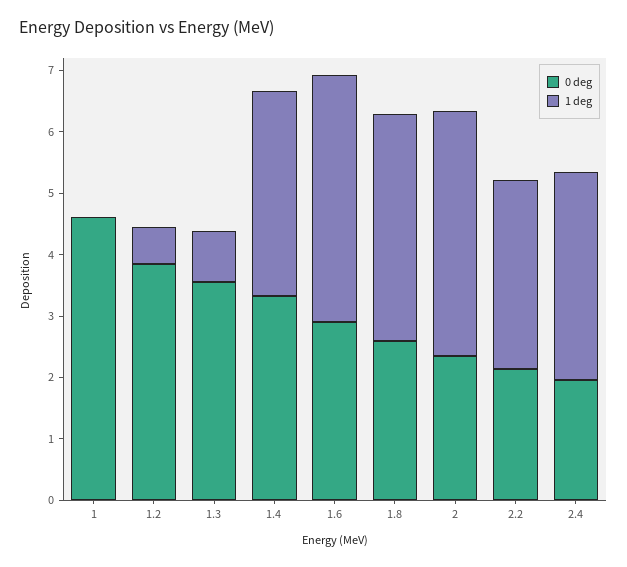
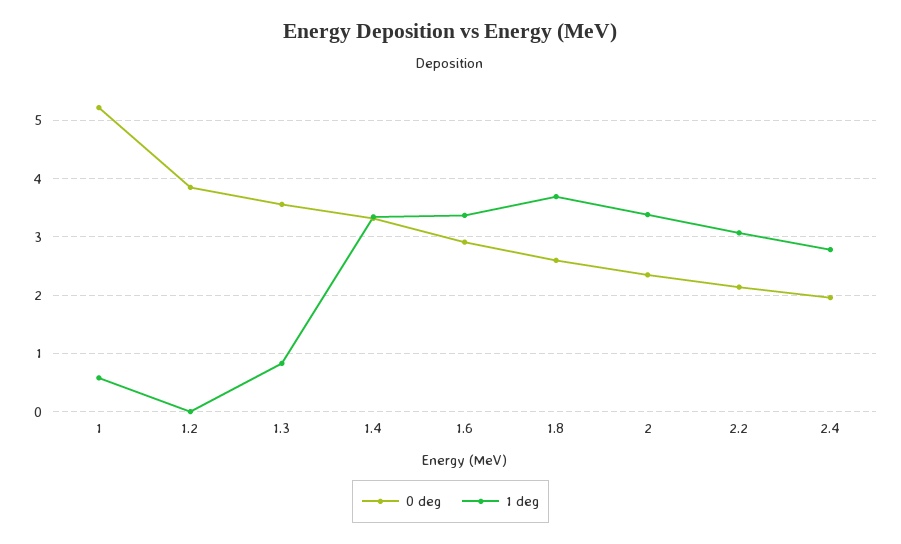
  {
    "0 deg": {
-     "1": 4.6,
+     "1": 5.2,
      "1.2": 3.8,
      "1.3": 3.6,
      "1.4": 3.4,
      "1.6": 3,
      "1.8": 2.6,
      "2": 2.4,
      "2.2": 2.2,
      "2.4": 2
    },
    "1 deg": {
-     "1": 0,
+     "1": 0.6,
-     "1.2": 0.6,
+     "1.2": 0,
      "1.3": 0.8,
      "1.4": 3.4,
-     "1.6": 4,
+     "1.6": 3.4,
      "1.8": 3.6,
-     "2": 4,
+     "2": 3.4,
      "2.2": 3,
-     "2.4": 3.4
+     "2.4": 2.8
    }
  }

